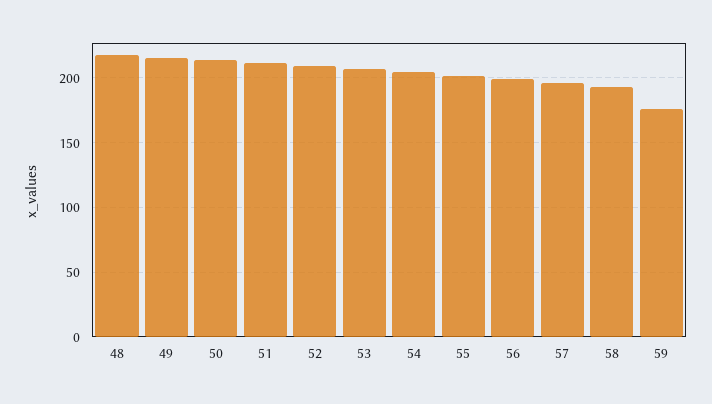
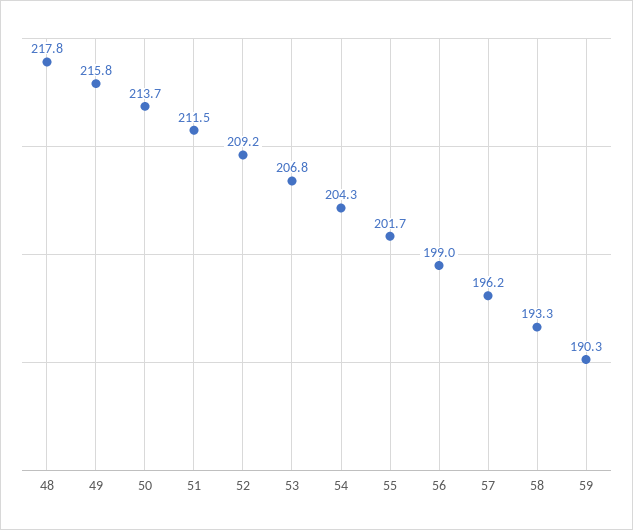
  {
    "48": 217.8,
    "49": 215.8,
    "50": 213.7,
    "51": 211.5,
    "52": 209.2,
    "53": 206.8,
    "54": 204.3,
    "55": 201.7,
    "56": 199,
    "57": 196.2,
    "58": 193.3,
-   "59": 175
+   "59": 190.3
  }

